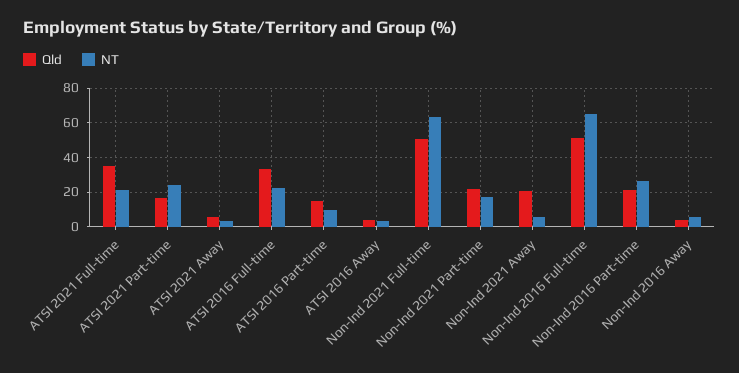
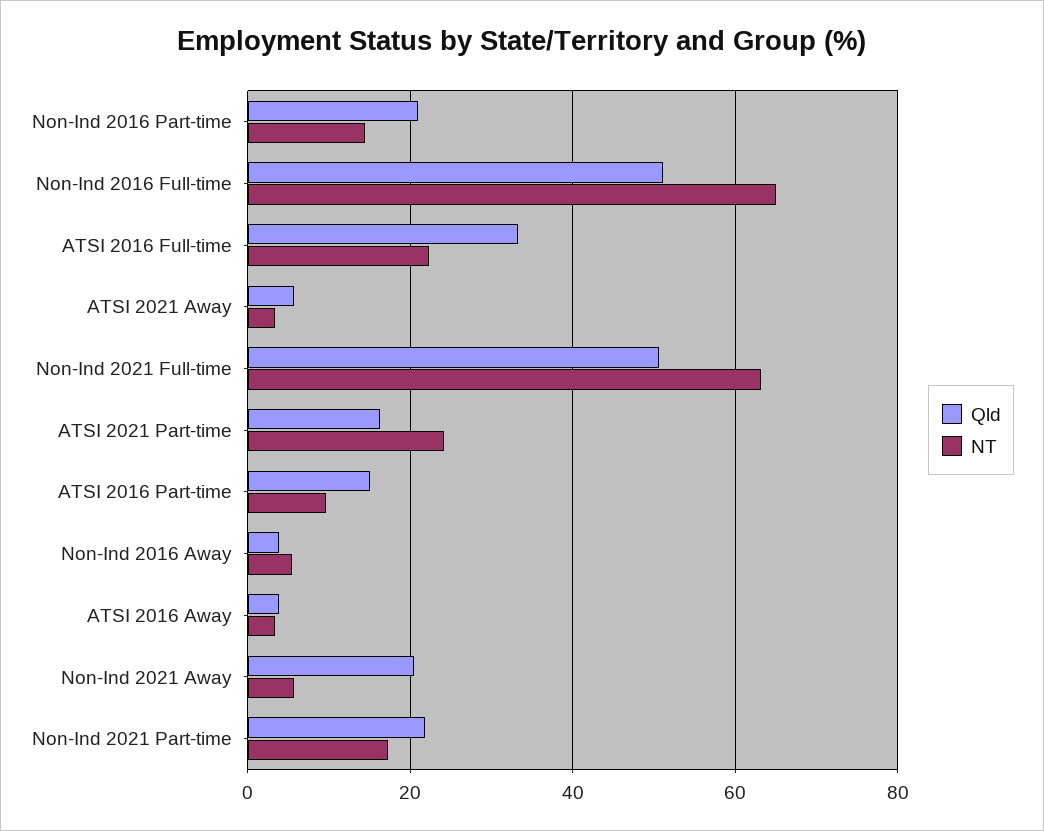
  {
    "Qld": {
-     "ATSI 2021 Full-time": 35,
      "ATSI 2021 Part-time": 16,
      "ATSI 2021 Away": 6,
      "ATSI 2016 Full-time": 34,
      "ATSI 2016 Part-time": 16,
      "ATSI 2016 Away": 4,
      "Non-Ind 2021 Full-time": 50,
      "Non-Ind 2021 Part-time": 22,
      "Non-Ind 2021 Away": 20,
      "Non-Ind 2016 Full-time": 52,
      "Non-Ind 2016 Part-time": 20,
      "Non-Ind 2016 Away": 4
    },
    "NT": {
-     "ATSI 2021 Full-time": 20,
      "ATSI 2021 Part-time": 24,
      "ATSI 2021 Away": 4,
      "ATSI 2016 Full-time": 22,
      "ATSI 2016 Part-time": 10,
      "ATSI 2016 Away": 4,
      "Non-Ind 2021 Full-time": 64,
      "Non-Ind 2021 Part-time": 18,
      "Non-Ind 2021 Away": 6,
      "Non-Ind 2016 Full-time": 66,
-     "Non-Ind 2016 Part-time": 25,
+     "Non-Ind 2016 Part-time": 14,
      "Non-Ind 2016 Away": 6
    }
  }

